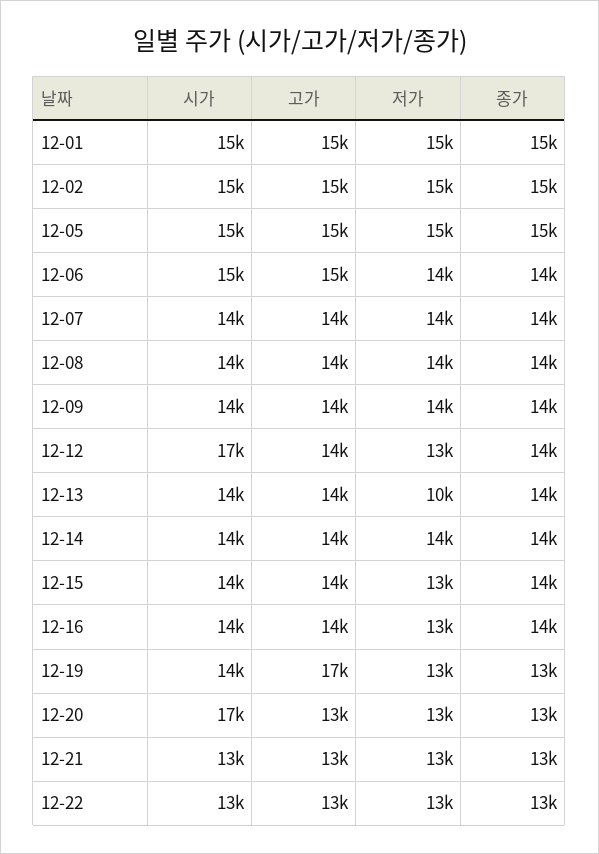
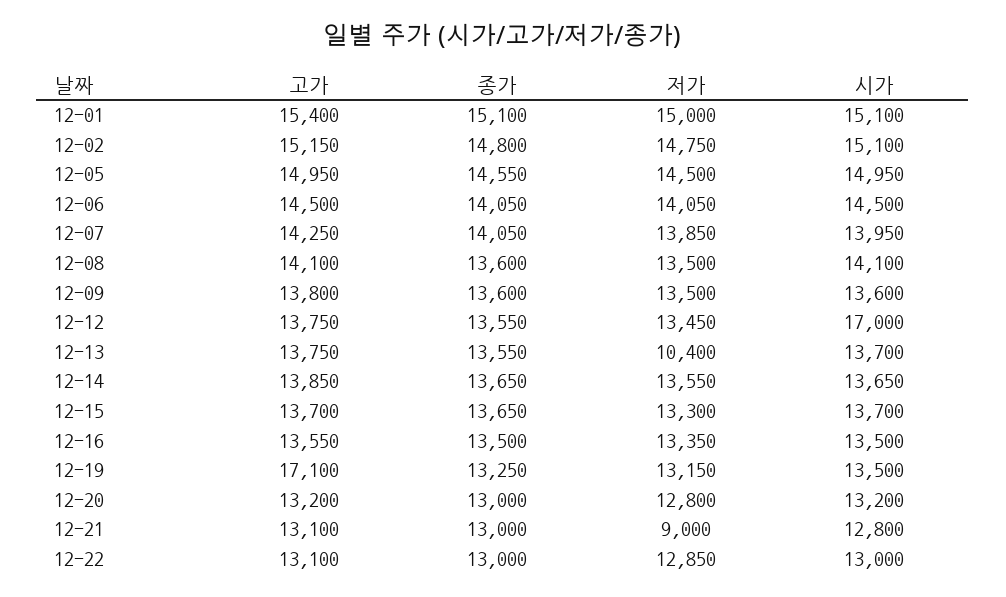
  {
    "시가": {
      "12-01": 15100,
      "12-02": 15100,
      "12-05": 14950,
      "12-06": 14500,
      "12-07": 13950,
      "12-08": 14100,
      "12-09": 13600,
      "12-12": 17000,
      "12-13": 13700,
      "12-14": 13650,
      "12-15": 13700,
      "12-16": 13500,
      "12-19": 13500,
-     "12-20": 17000,
+     "12-20": 13200,
      "12-21": 12800,
      "12-22": 13000
    },
    "고가": {
      "12-01": 15400,
      "12-02": 15150,
      "12-05": 14950,
      "12-06": 14500,
      "12-07": 14250,
      "12-08": 14100,
      "12-09": 13800,
      "12-12": 13750,
      "12-13": 13750,
      "12-14": 13850,
      "12-15": 13700,
      "12-16": 13550,
      "12-19": 17100,
      "12-20": 13200,
      "12-21": 13100,
      "12-22": 13100
    },
    "저가": {
      "12-01": 15000,
      "12-02": 14750,
      "12-05": 14500,
      "12-06": 14050,
      "12-07": 13850,
      "12-08": 13500,
      "12-09": 13500,
      "12-12": 13450,
      "12-13": 10400,
      "12-14": 13550,
      "12-15": 13300,
      "12-16": 13350,
      "12-19": 13150,
      "12-20": 12800,
-     "12-21": 13000,
+     "12-21": 9000,
      "12-22": 12850
    },
    "종가": {
      "12-01": 15100,
      "12-02": 14800,
      "12-05": 14550,
      "12-06": 14050,
      "12-07": 14050,
      "12-08": 13600,
      "12-09": 13600,
      "12-12": 13550,
      "12-13": 13550,
      "12-14": 13650,
      "12-15": 13650,
      "12-16": 13500,
      "12-19": 13250,
      "12-20": 13000,
      "12-21": 13000,
      "12-22": 13000
    }
  }

